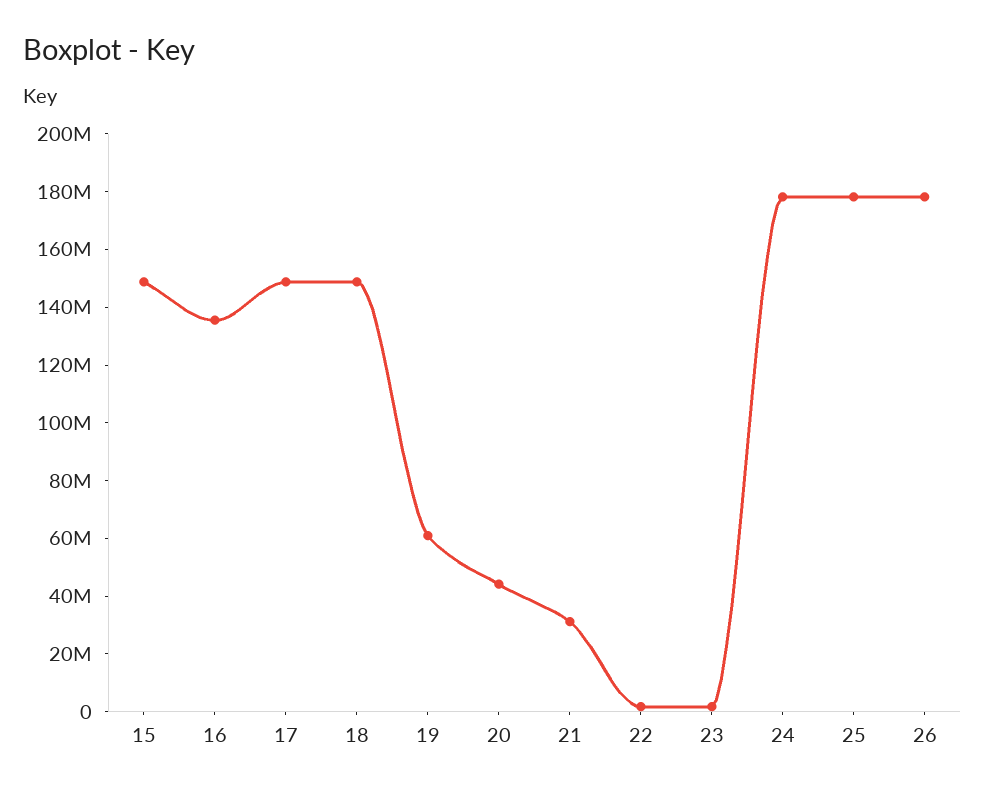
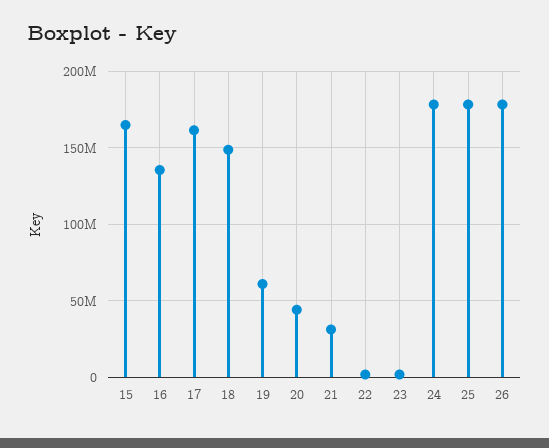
  {
-   "15": 150000000,
+   "15": 165000000,
    "16": 135000000,
-   "17": 150000000,
+   "17": 160000000,
    "18": 150000000,
    "19": 60000000,
    "20": 45000000,
    "21": 30000000,
    "22": 0,
    "23": 0,
    "24": 180000000,
    "25": 180000000,
    "26": 180000000
  }

